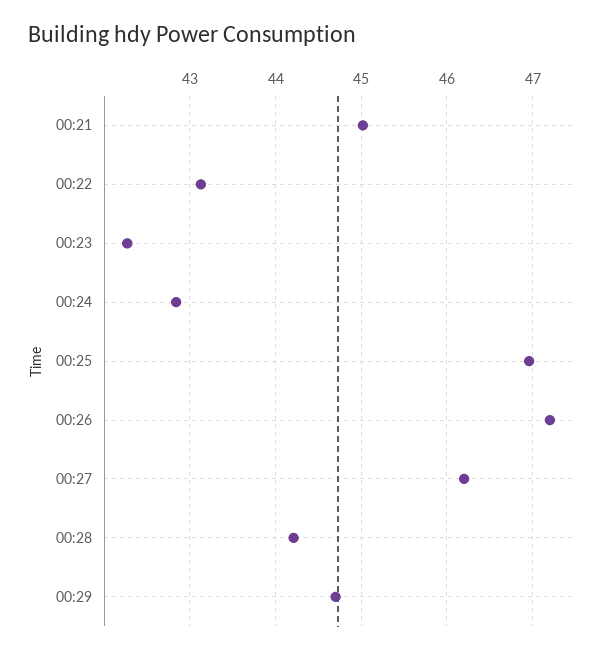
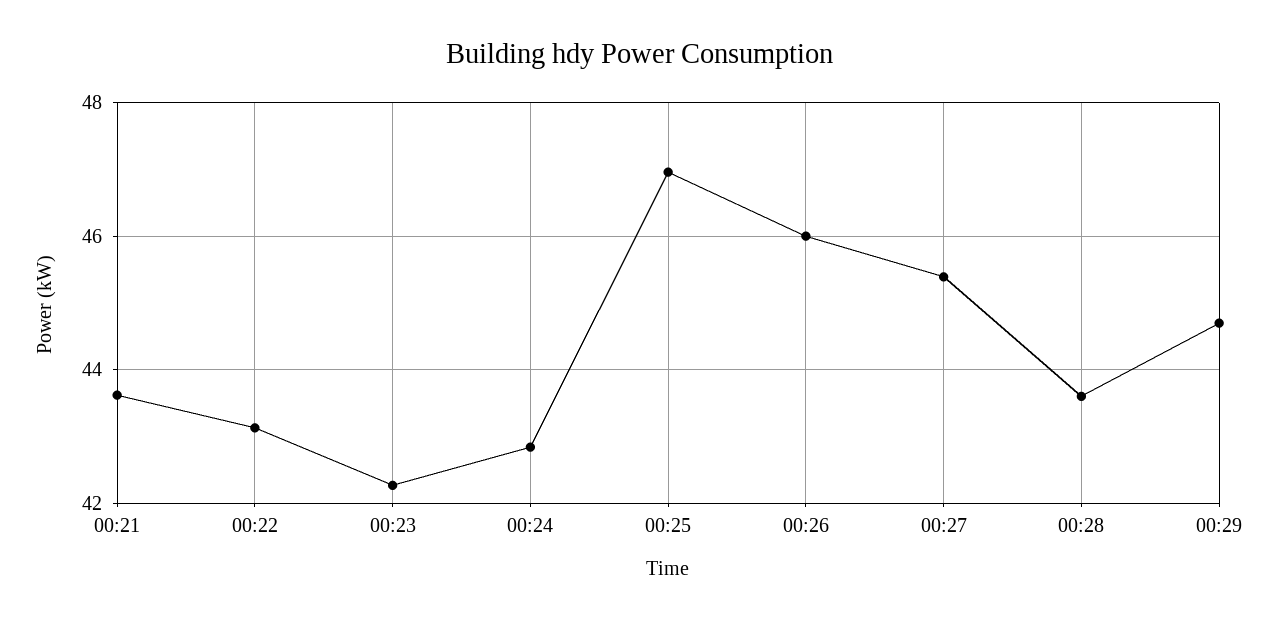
  {
-   "00:21": 45,
+   "00:21": 43.6,
    "00:22": 43.1,
    "00:23": 42.3,
    "00:24": 42.8,
    "00:25": 47,
-   "00:26": 47.2,
+   "00:26": 46,
-   "00:27": 46.2,
+   "00:27": 45.4,
-   "00:28": 44.2,
+   "00:28": 43.6,
    "00:29": 44.7
  }

